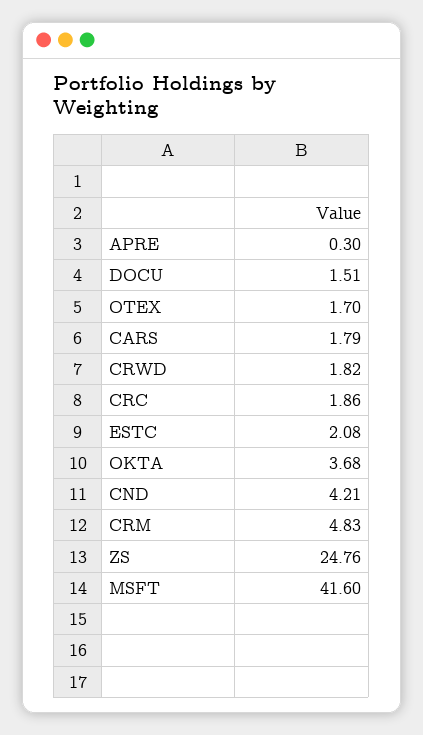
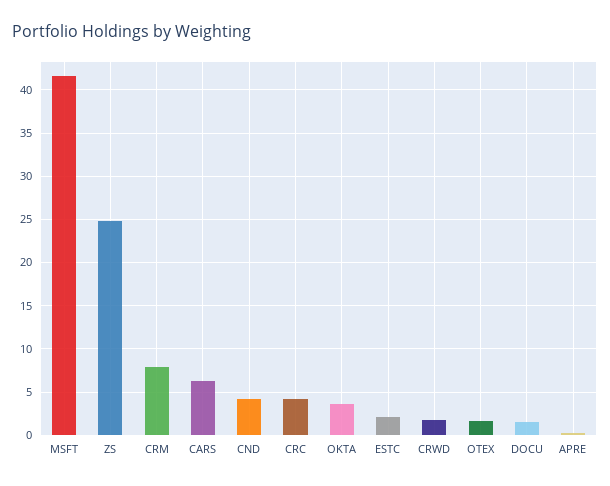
  {
    "APRE": 0.3,
    "DOCU": 1.51,
    "OTEX": 1.7,
-   "CARS": 1.79,
+   "CARS": 6,
    "CRWD": 1.82,
-   "CRC": 1.86,
+   "CRC": 4,
    "ESTC": 2.08,
    "OKTA": 3.68,
    "CND": 4.21,
-   "CRM": 4.83,
+   "CRM": 8,
    "ZS": 24.76,
    "MSFT": 41.6
  }

